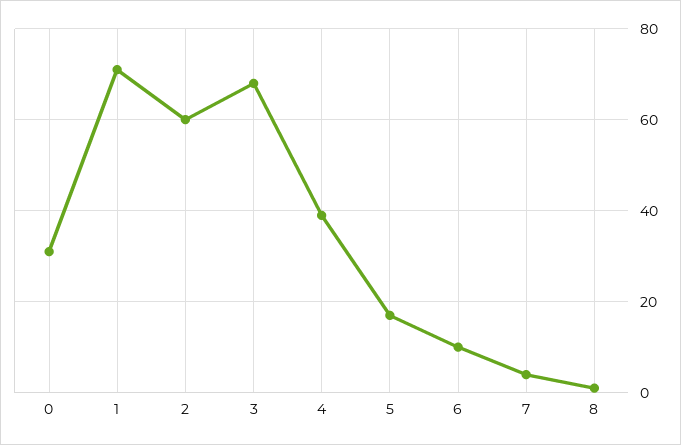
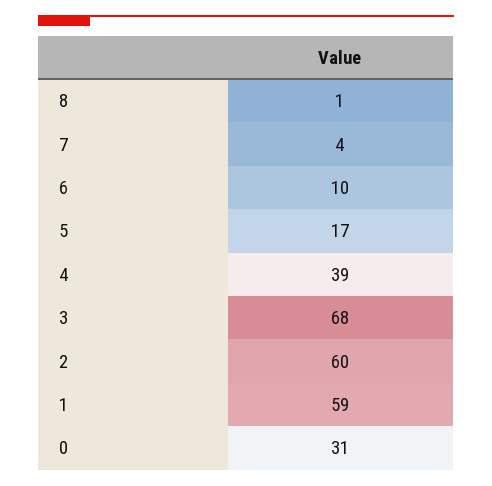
  {
    "0": 31,
-   "1": 70,
+   "1": 59,
    "2": 60,
    "3": 68,
    "4": 39,
    "5": 17,
    "6": 10,
    "7": 4,
    "8": 1
  }

